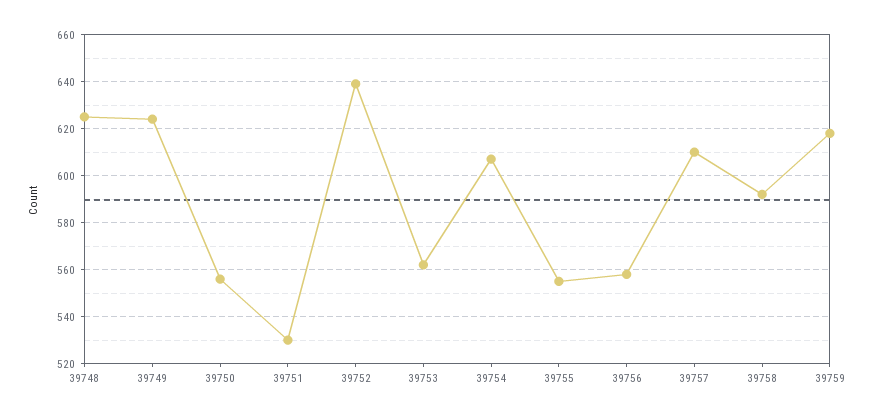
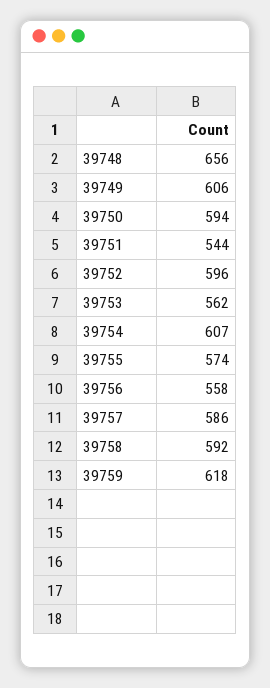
  {
-   "39748": 625,
+   "39748": 656,
-   "39749": 625,
+   "39749": 606,
-   "39750": 555,
+   "39750": 594,
-   "39751": 530,
+   "39751": 544,
-   "39752": 640,
+   "39752": 596,
    "39753": 562,
    "39754": 607,
-   "39755": 555,
+   "39755": 574,
    "39756": 558,
-   "39757": 610,
+   "39757": 586,
    "39758": 592,
    "39759": 618
  }

